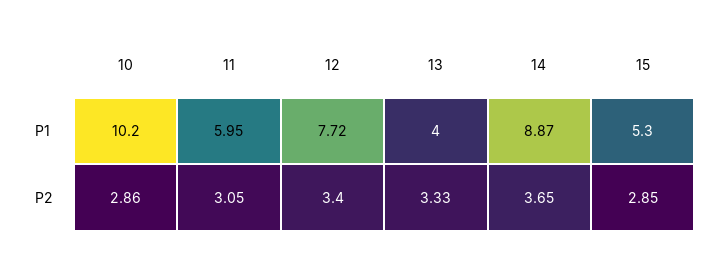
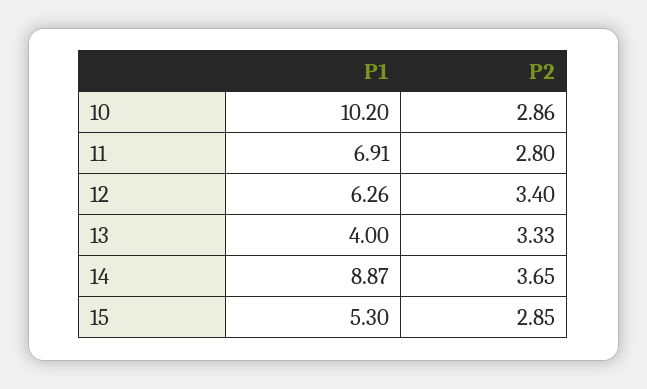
  {
    "10": {
      "P1": 10.2,
      "P2": 2.86
    },
    "11": {
-     "P1": 5.95,
+     "P1": 6.91,
-     "P2": 3.05
+     "P2": 2.8
    },
    "12": {
-     "P1": 7.72,
+     "P1": 6.26,
      "P2": 3.4
    },
    "13": {
      "P1": 4,
      "P2": 3.33
    },
    "14": {
      "P1": 8.87,
      "P2": 3.65
    },
    "15": {
      "P1": 5.3,
      "P2": 2.85
    }
  }

